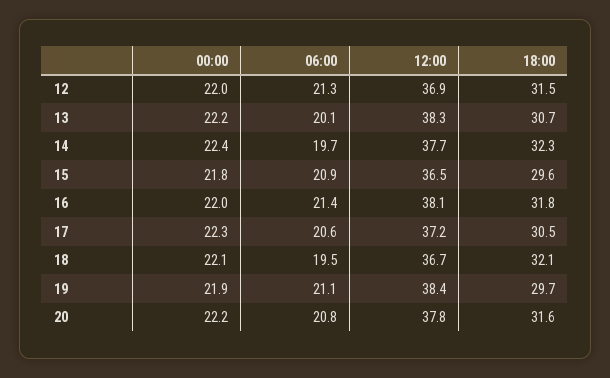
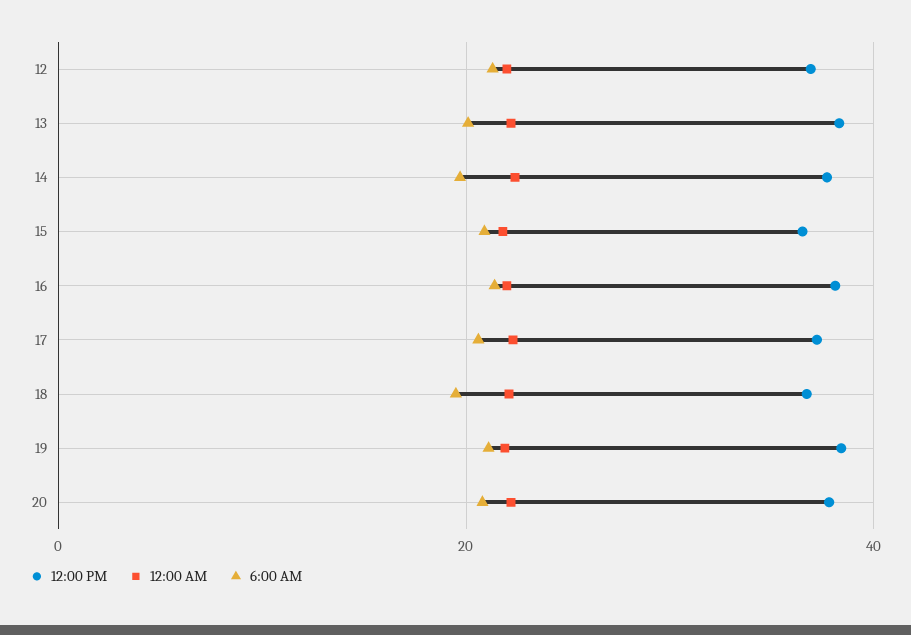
  {
    "00:00": {
      "12": 22,
      "13": 22.2,
      "14": 22.4,
      "15": 21.8,
      "16": 22,
      "17": 22.3,
      "18": 22.1,
      "19": 21.9,
      "20": 22.2
    },
    "06:00": {
      "12": 21.3,
      "13": 20.1,
      "14": 19.7,
      "15": 20.9,
      "16": 21.4,
      "17": 20.6,
      "18": 19.5,
      "19": 21.1,
      "20": 20.8
    },
    "12:00": {
      "12": 36.9,
      "13": 38.3,
      "14": 37.7,
      "15": 36.5,
      "16": 38.1,
      "17": 37.2,
      "18": 36.7,
      "19": 38.4,
      "20": 37.8
-   },
+   }
-   "18:00": {
-     "12": 31.5,
-     "13": 30.7,
-     "14": 32.3,
-     "15": 29.6,
-     "16": 31.8,
-     "17": 30.5,
-     "18": 32.1,
-     "19": 29.7,
-     "20": 31.6
-   }
  }

